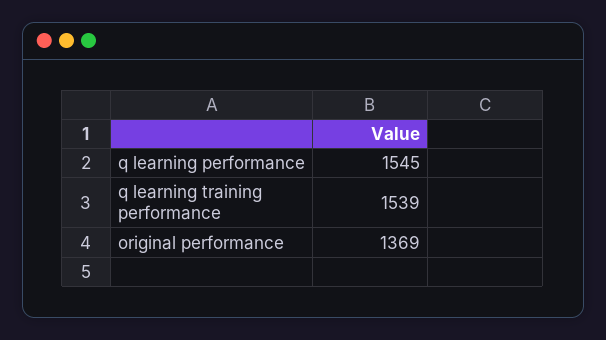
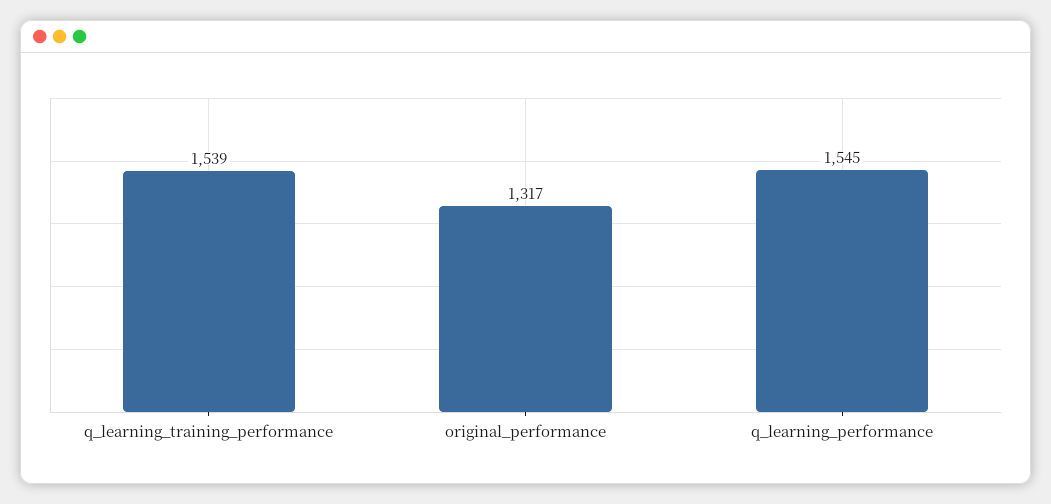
  {
    "q learning performance": 1545,
    "q learning training performance": 1539,
-   "original performance": 1369
+   "original performance": 1317
  }

